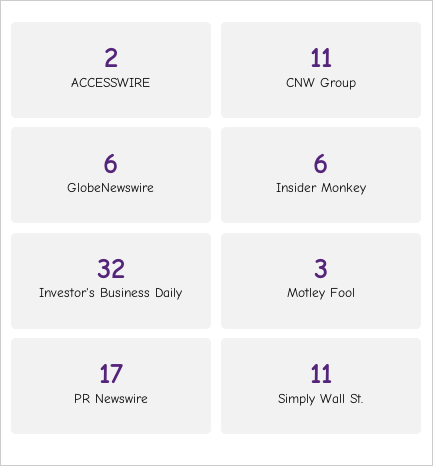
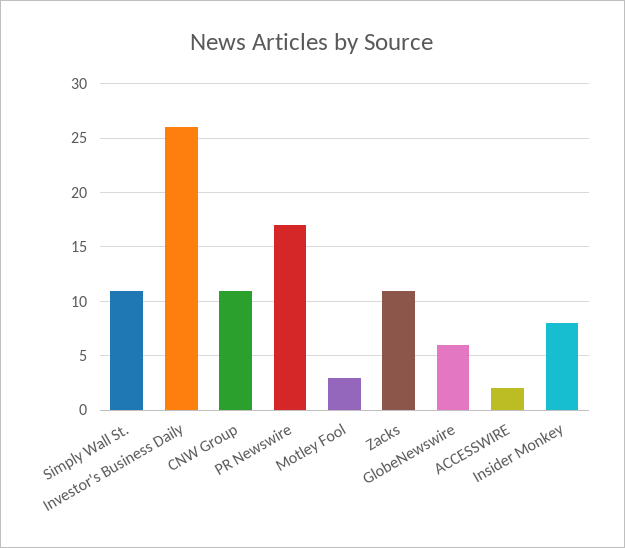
  {
    "ACCESSWIRE": 2,
    "CNW Group": 11,
    "GlobeNewswire": 6,
-   "Insider Monkey": 6,
+   "Insider Monkey": 8,
-   "Investor's Business Daily": 32,
+   "Investor's Business Daily": 26,
    "Motley Fool": 3,
    "PR Newswire": 17,
-   "Simply Wall St.": 11
+   "Simply Wall St.": 11,
+   "Zacks": 11
  }

